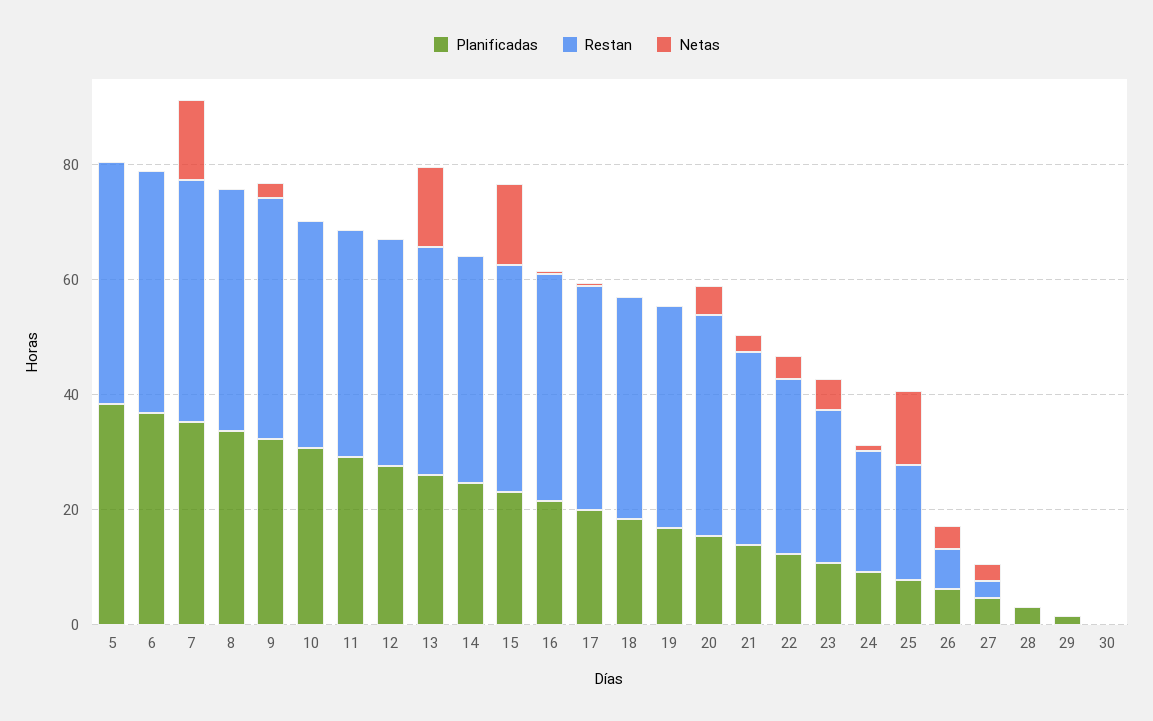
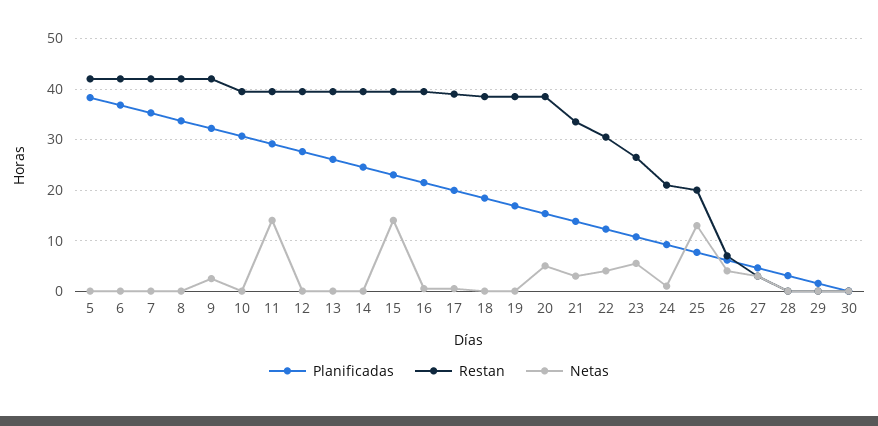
  {
    "Planificadas": {
      "5": 38,
      "6": 36,
      "7": 36,
      "8": 34,
      "9": 32,
      "10": 30,
      "11": 30,
      "12": 28,
      "13": 26,
      "14": 24,
      "15": 24,
      "16": 22,
      "17": 20,
      "18": 18,
      "19": 16,
      "20": 16,
      "21": 14,
      "22": 12,
      "23": 10,
      "24": 10,
      "25": 8,
      "26": 6,
      "27": 4,
      "28": 4,
      "29": 2,
      "30": 0
    },
    "Restan": {
      "5": 42,
      "6": 42,
      "7": 42,
      "8": 42,
      "9": 42,
      "10": 40,
      "11": 40,
      "12": 40,
      "13": 40,
      "14": 40,
      "15": 40,
      "16": 40,
      "17": 40,
      "18": 38,
      "19": 38,
      "20": 38,
      "21": 34,
      "22": 30,
      "23": 26,
      "24": 22,
      "25": 20,
      "26": 8,
      "27": 4,
      "28": 0,
      "29": 0,
      "30": 0
    },
    "Netas": {
      "5": 0,
      "6": 0,
-     "7": 15,
+     "7": 0,
      "8": 0,
      "9": 2,
      "10": 0,
-     "11": 0,
+     "11": 14,
      "12": 0,
-     "13": 15,
+     "13": 0,
      "14": 0,
      "15": 14,
      "16": 0,
      "17": 0,
      "18": 0,
      "19": 0,
      "20": 6,
      "21": 4,
      "22": 4,
      "23": 6,
      "24": 2,
      "25": 14,
      "26": 4,
      "27": 4,
      "28": 0,
      "29": 0,
      "30": 0
    }
  }

